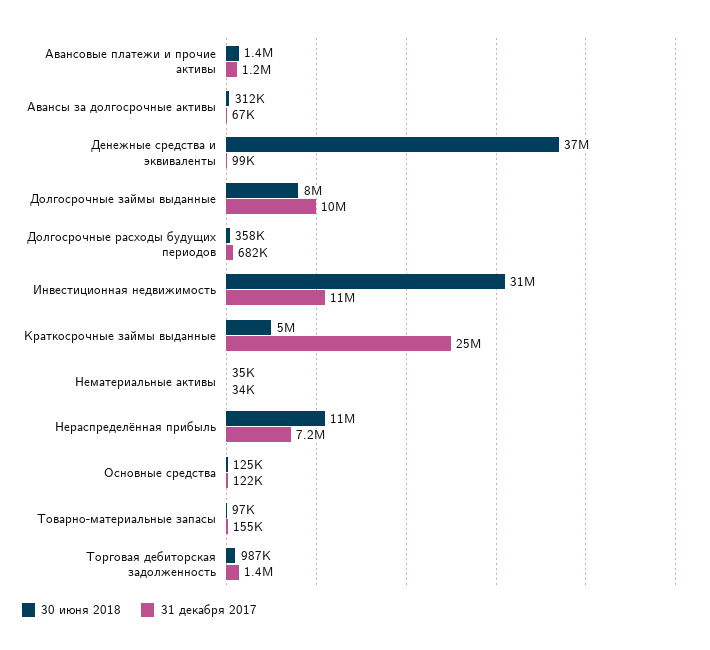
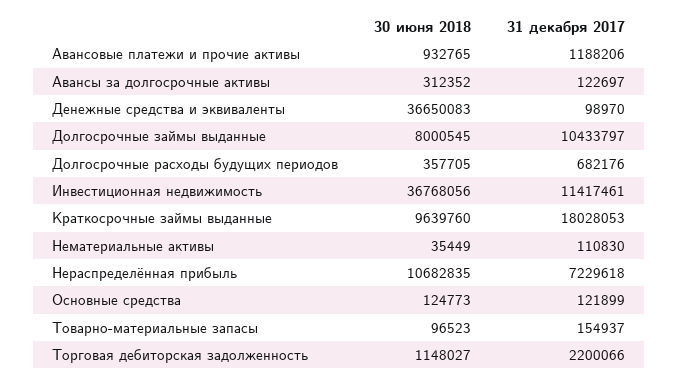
  {
    "30 июня 2018": {
-     "Авансовые платежи и прочие активы": 1400000,
+     "Авансовые платежи и прочие активы": 932765,
      "Авансы за долгосрочные активы": 312352,
      "Денежные средства и эквиваленты": 36650083,
      "Долгосрочные займы выданные": 8000545,
      "Долгосрочные расходы будущих периодов": 357705,
-     "Инвестиционная недвижимость": 31000000,
+     "Инвестиционная недвижимость": 36768056,
-     "Краткосрочные займы выданные": 5000000,
+     "Краткосрочные займы выданные": 9639760,
      "Нематериальные активы": 35449,
      "Нераспределённая прибыль": 10682835,
      "Основные средства": 124773,
      "Товарно-материальные запасы": 96523,
-     "Торговая дебиторская задолженность": 987000
+     "Торговая дебиторская задолженность": 1148027
    },
    "31 декабря 2017": {
      "Авансовые платежи и прочие активы": 1188206,
-     "Авансы за долгосрочные активы": 67000,
+     "Авансы за долгосрочные активы": 122697,
      "Денежные средства и эквиваленты": 98970,
      "Долгосрочные займы выданные": 10433797,
      "Долгосрочные расходы будущих периодов": 682176,
      "Инвестиционная недвижимость": 11417461,
-     "Краткосрочные займы выданные": 25000000,
+     "Краткосрочные займы выданные": 18028053,
-     "Нематериальные активы": 34000,
+     "Нематериальные активы": 110830,
      "Нераспределённая прибыль": 7229618,
      "Основные средства": 121899,
      "Товарно-материальные запасы": 154937,
-     "Торговая дебиторская задолженность": 1400000
+     "Торговая дебиторская задолженность": 2200066
    }
  }

